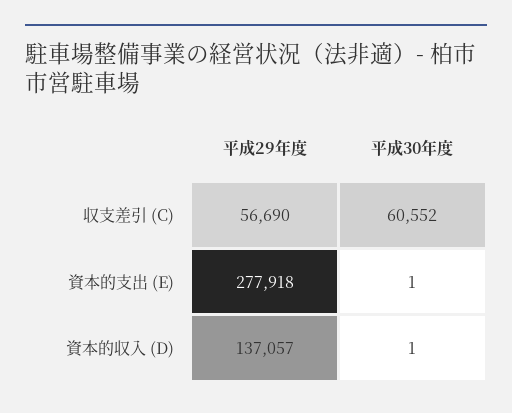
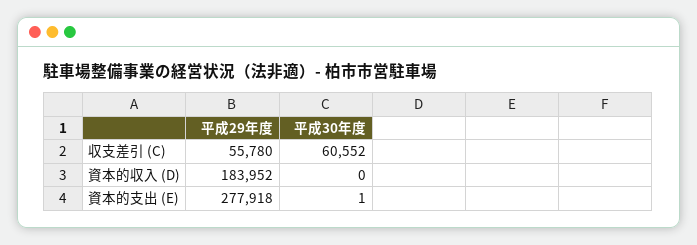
  {
    "平成29年度": {
-     "収支差引 (C)": 56690,
+     "収支差引 (C)": 55780,
      "資本的支出 (E)": 277918,
-     "資本的収入 (D)": 137057
+     "資本的収入 (D)": 183952
    },
    "平成30年度": {
      "収支差引 (C)": 60552,
      "資本的支出 (E)": 1,
-     "資本的収入 (D)": 1
+     "資本的収入 (D)": 0
    }
  }

